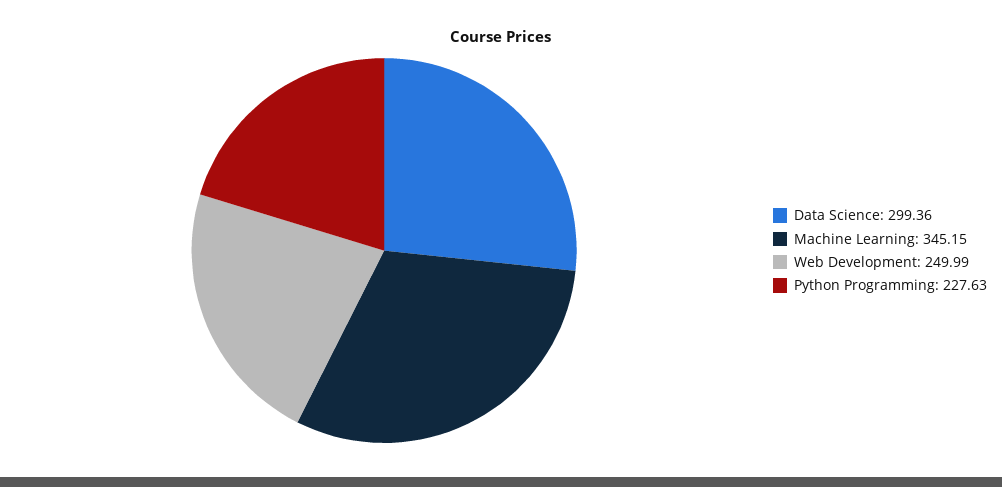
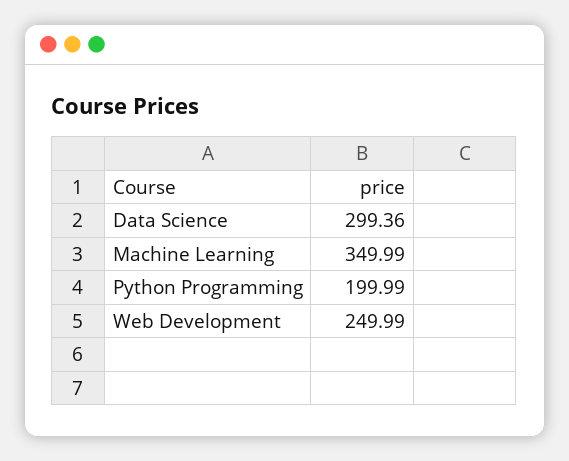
  {
    "Data Science": 299.36,
-   "Machine Learning": 345.15,
+   "Machine Learning": 349.99,
    "Web Development": 249.99,
-   "Python Programming": 227.63
+   "Python Programming": 199.99
  }

